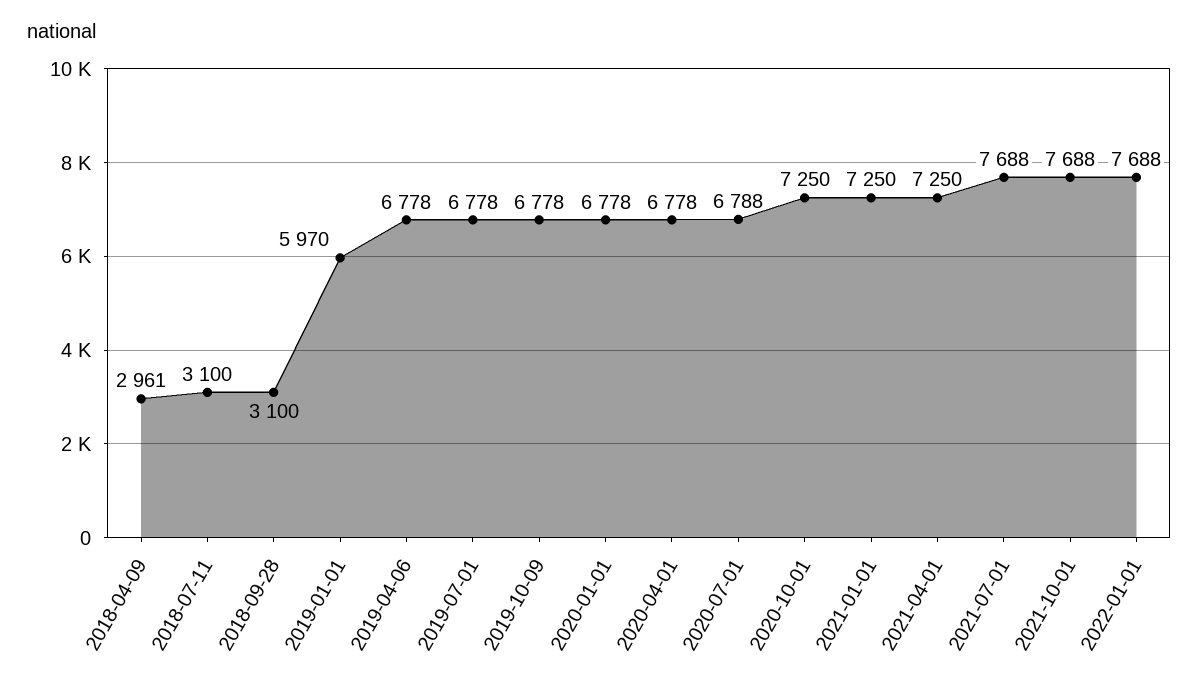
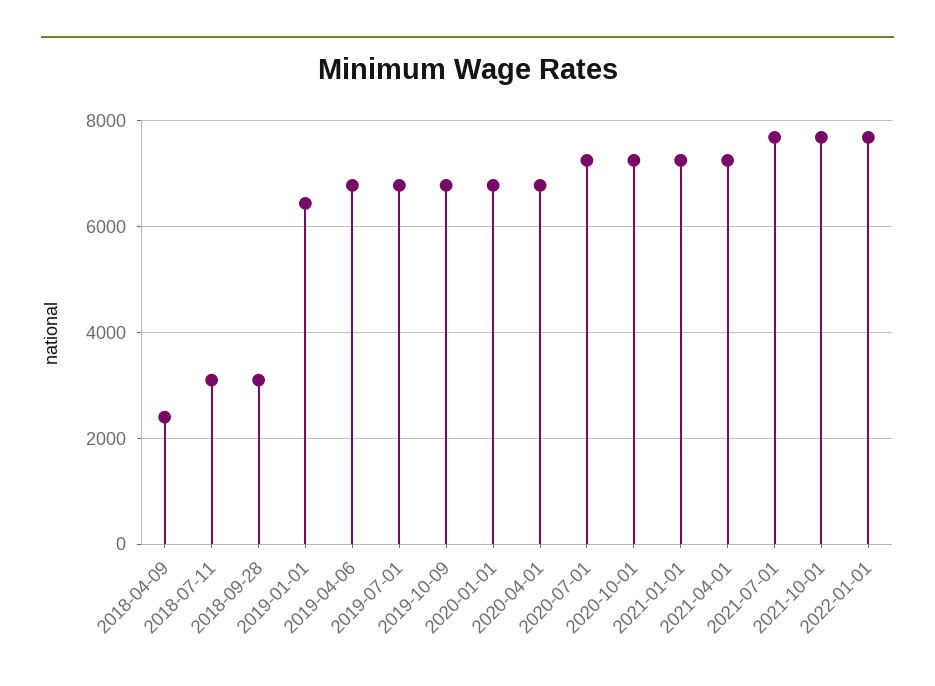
  {
-   "2018-04-09": 2961,
+   "2018-04-09": 2400,
    "2018-07-11": 3100,
    "2018-09-28": 3100,
-   "2019-01-01": 5970,
+   "2019-01-01": 6400,
    "2019-04-06": 6778,
    "2019-07-01": 6778,
    "2019-10-09": 6778,
    "2020-01-01": 6778,
    "2020-04-01": 6778,
-   "2020-07-01": 6788,
+   "2020-07-01": 7200,
    "2020-10-01": 7250,
    "2021-01-01": 7250,
    "2021-04-01": 7250,
    "2021-07-01": 7688,
    "2021-10-01": 7688,
    "2022-01-01": 7688
  }

